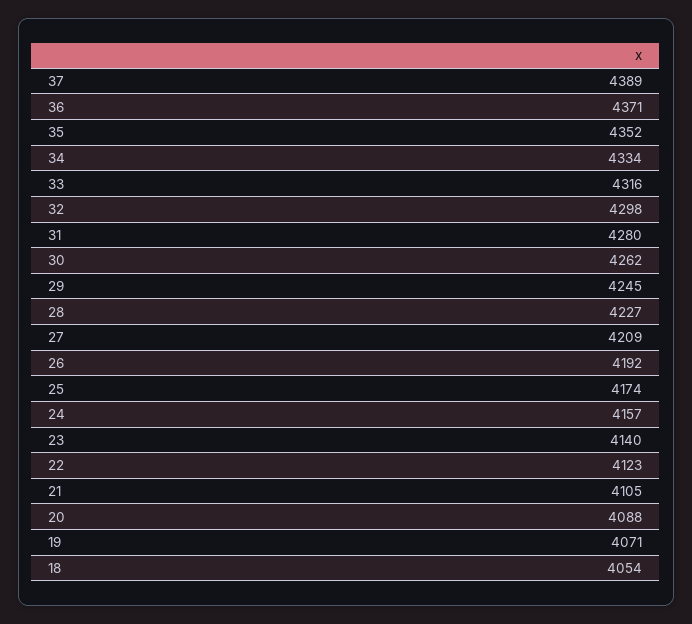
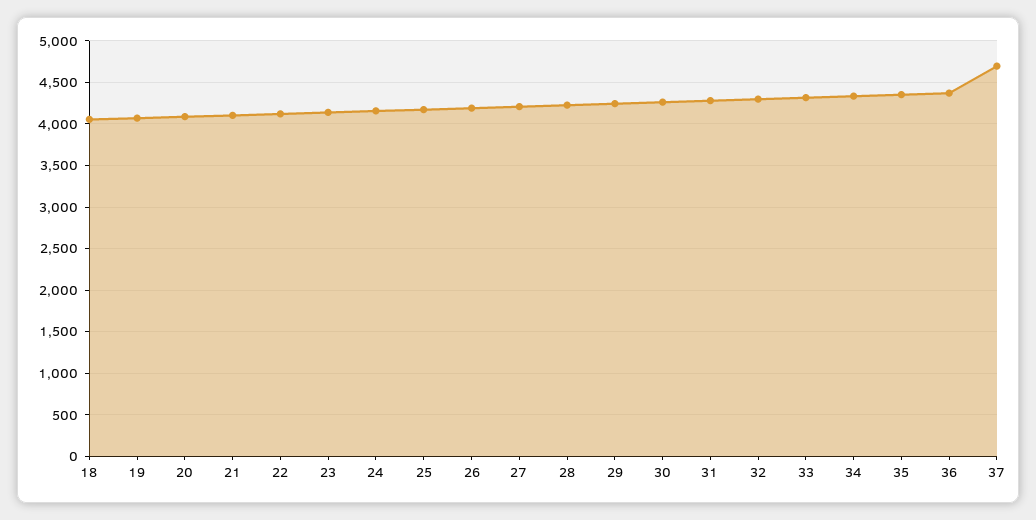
  {
-   "37": 4389,
+   "37": 4700,
    "36": 4371,
    "35": 4352,
    "34": 4334,
    "33": 4316,
    "32": 4298,
    "31": 4280,
    "30": 4262,
    "29": 4245,
    "28": 4227,
    "27": 4209,
    "26": 4192,
    "25": 4174,
    "24": 4157,
    "23": 4140,
    "22": 4123,
    "21": 4105,
    "20": 4088,
    "19": 4071,
    "18": 4054
  }

